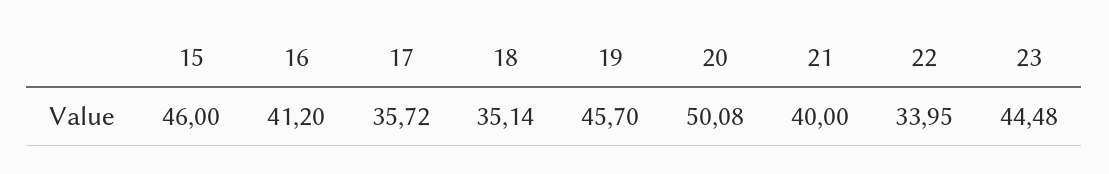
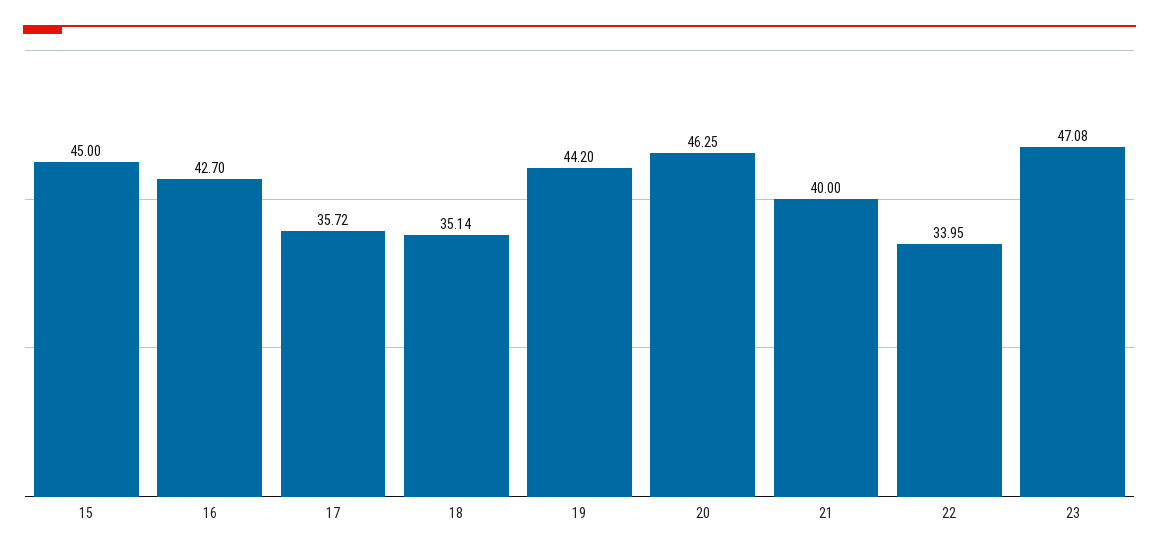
  {
-   "15": 46,
+   "15": 45,
-   "16": 41.2,
+   "16": 42.7,
    "17": 35.72,
    "18": 35.14,
-   "19": 45.7,
+   "19": 44.2,
-   "20": 50.08,
+   "20": 46.25,
    "21": 40,
    "22": 33.95,
-   "23": 44.48
+   "23": 47.08
  }

